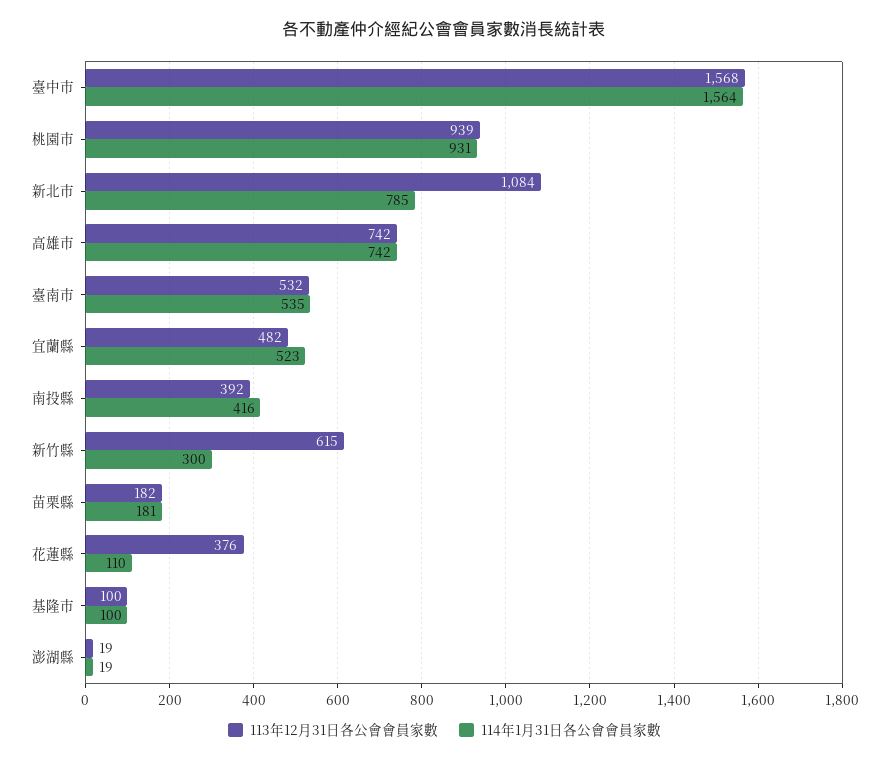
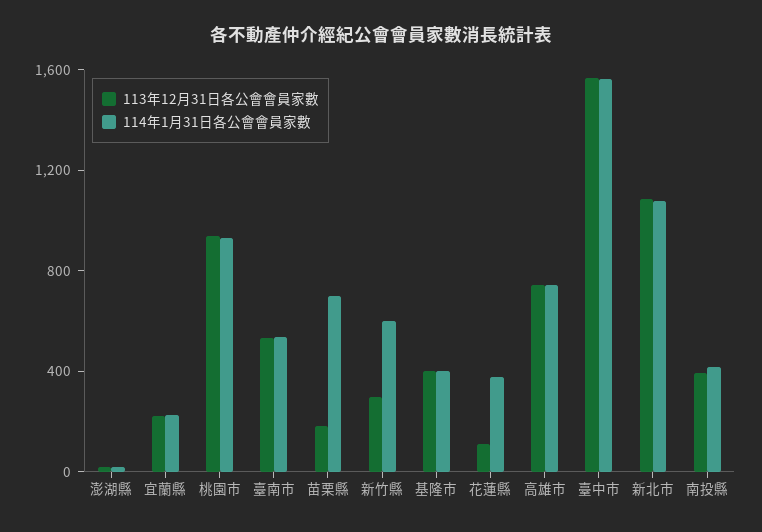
  {
    "113年12月31日各公會會員家數": {
      "臺中市": 1568,
      "桃園市": 939,
      "新北市": 1084,
      "高雄市": 742,
      "臺南市": 532,
-     "宜蘭縣": 482,
+     "宜蘭縣": 200,
      "南投縣": 392,
-     "新竹縣": 615,
+     "新竹縣": 300,
      "苗栗縣": 182,
-     "花蓮縣": 376,
+     "花蓮縣": 100,
-     "基隆市": 100,
+     "基隆市": 400,
      "澎湖縣": 19
    },
    "114年1月31日各公會會員家數": {
      "臺中市": 1564,
      "桃園市": 931,
-     "新北市": 785,
+     "新北市": 1100,
      "高雄市": 742,
      "臺南市": 535,
-     "宜蘭縣": 523,
+     "宜蘭縣": 200,
      "南投縣": 416,
-     "新竹縣": 300,
+     "新竹縣": 600,
-     "苗栗縣": 181,
+     "苗栗縣": 700,
-     "花蓮縣": 110,
+     "花蓮縣": 400,
-     "基隆市": 100,
+     "基隆市": 400,
      "澎湖縣": 19
    }
  }

